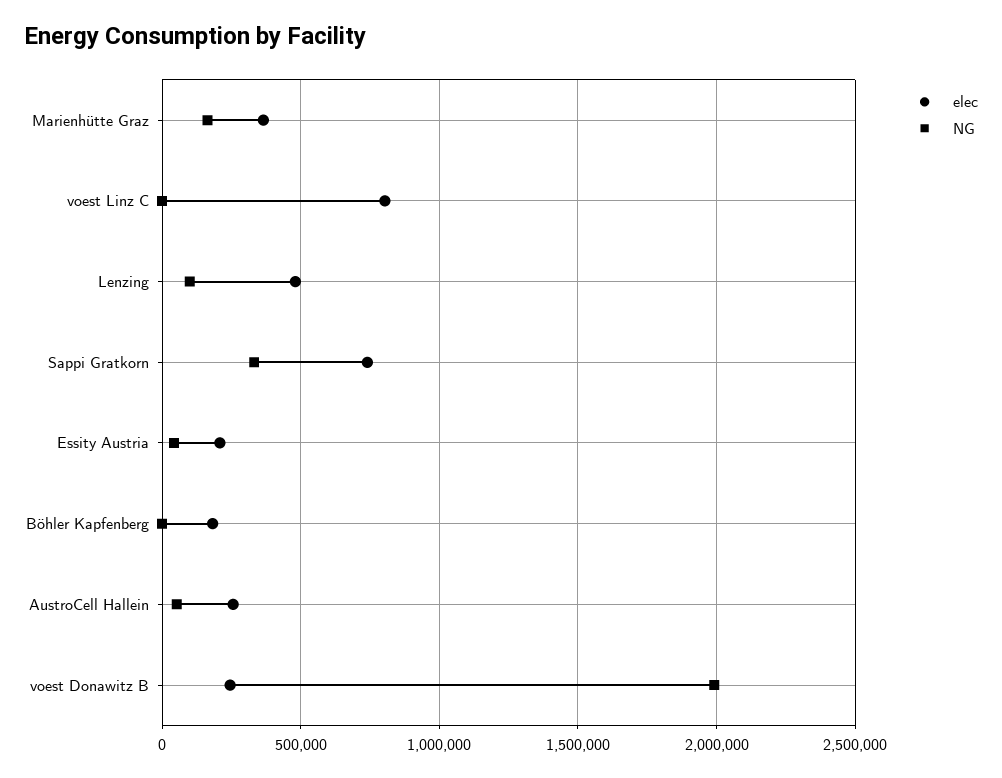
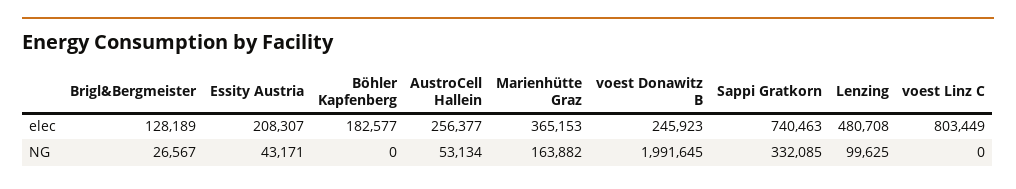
  {
    "elec": {
      "Marienhütte Graz": 365153,
      "voest Linz C": 803449,
      "Lenzing": 480708,
      "Sappi Gratkorn": 740463,
      "Essity Austria": 208307,
      "Böhler Kapfenberg": 182577,
      "AustroCell Hallein": 256377,
-     "voest Donawitz B": 245923
+     "voest Donawitz B": 245923,
+     "Brigl&Bergmeister": 128189
    },
    "NG": {
      "Marienhütte Graz": 163882,
      "voest Linz C": 0,
      "Lenzing": 99625,
      "Sappi Gratkorn": 332085,
      "Essity Austria": 43171,
      "Böhler Kapfenberg": 0,
      "AustroCell Hallein": 53134,
-     "voest Donawitz B": 1991645
+     "voest Donawitz B": 1991645,
+     "Brigl&Bergmeister": 26567
    }
  }

